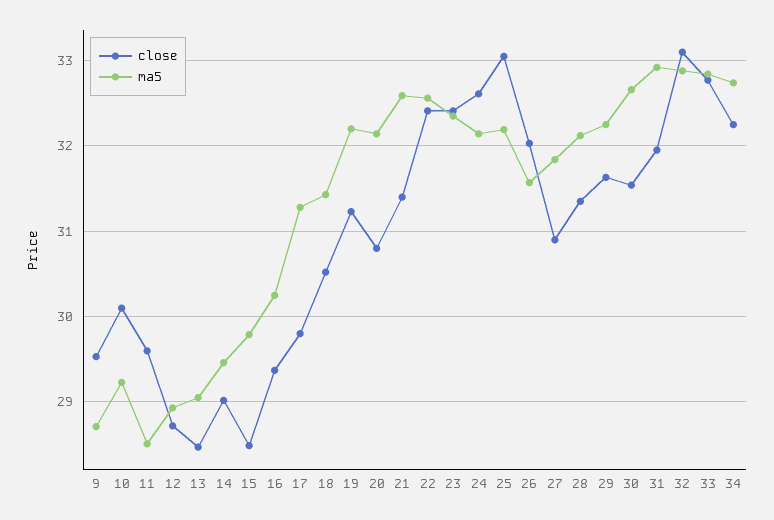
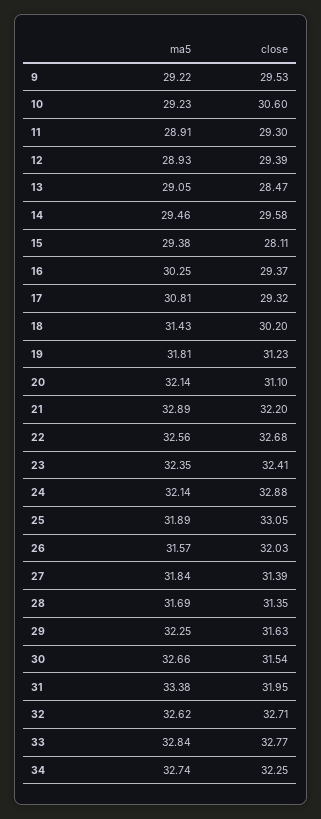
  {
    "close": {
      "9": 29.53,
-     "10": 30.1,
+     "10": 30.6,
-     "11": 29.6,
+     "11": 29.3,
-     "12": 28.7,
+     "12": 29.39,
      "13": 28.47,
-     "14": 29,
+     "14": 29.58,
-     "15": 28.5,
+     "15": 28.11,
      "16": 29.37,
-     "17": 29.8,
+     "17": 29.32,
-     "18": 30.5,
+     "18": 30.2,
      "19": 31.23,
-     "20": 30.8,
+     "20": 31.1,
-     "21": 31.4,
+     "21": 32.2,
-     "22": 32.4,
+     "22": 32.68,
      "23": 32.41,
-     "24": 32.6,
+     "24": 32.88,
      "25": 33.05,
      "26": 32.03,
-     "27": 30.9,
+     "27": 31.39,
      "28": 31.35,
      "29": 31.63,
      "30": 31.54,
      "31": 31.95,
-     "32": 33.1,
+     "32": 32.71,
      "33": 32.77,
      "34": 32.25
    },
    "ma5": {
-     "9": 28.7,
+     "9": 29.22,
      "10": 29.23,
-     "11": 28.5,
+     "11": 28.91,
      "12": 28.93,
      "13": 29.05,
      "14": 29.46,
-     "15": 29.8,
+     "15": 29.38,
      "16": 30.25,
-     "17": 31.3,
+     "17": 30.81,
      "18": 31.43,
-     "19": 32.2,
+     "19": 31.81,
      "20": 32.14,
-     "21": 32.6,
+     "21": 32.89,
      "22": 32.56,
      "23": 32.35,
      "24": 32.14,
-     "25": 32.2,
+     "25": 31.89,
      "26": 31.57,
      "27": 31.84,
-     "28": 32.1,
+     "28": 31.69,
      "29": 32.25,
      "30": 32.66,
-     "31": 32.9,
+     "31": 33.38,
-     "32": 32.9,
+     "32": 32.62,
      "33": 32.84,
      "34": 32.74
    }
  }

